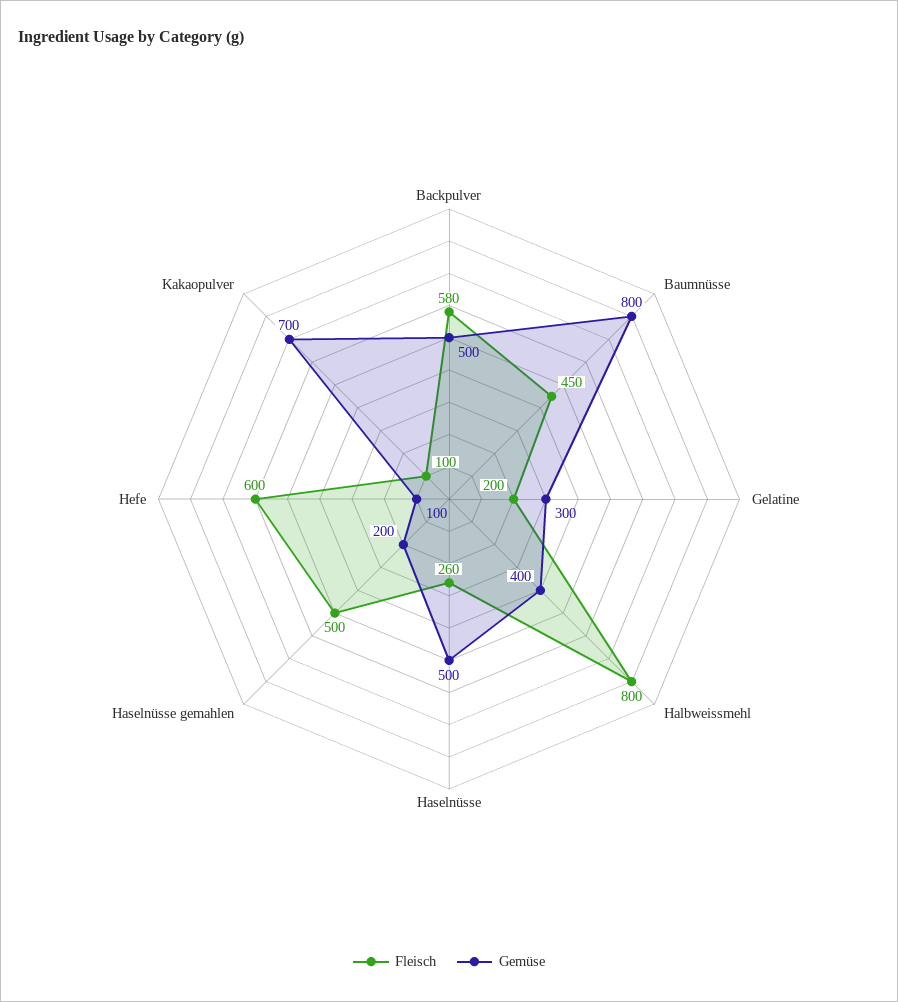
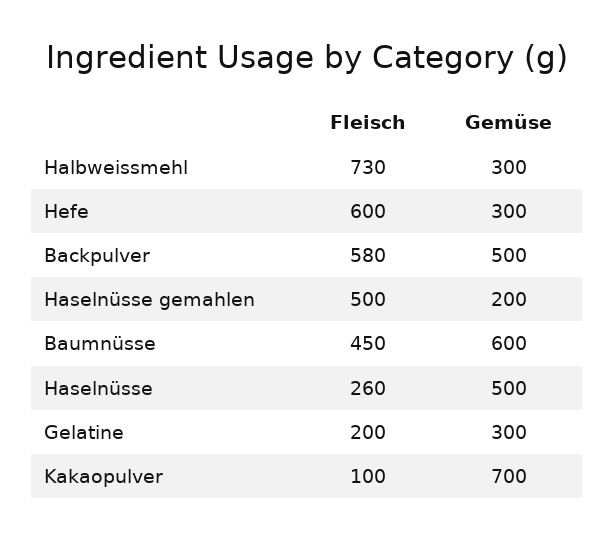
  {
    "Fleisch": {
      "Backpulver": 580,
      "Baumnüsse": 450,
      "Gelatine": 200,
-     "Halbweissmehl": 800,
+     "Halbweissmehl": 730,
      "Haselnüsse": 260,
      "Haselnüsse gemahlen": 500,
      "Hefe": 600,
      "Kakaopulver": 100
    },
    "Gemüse": {
      "Backpulver": 500,
-     "Baumnüsse": 800,
+     "Baumnüsse": 600,
      "Gelatine": 300,
-     "Halbweissmehl": 400,
+     "Halbweissmehl": 300,
      "Haselnüsse": 500,
      "Haselnüsse gemahlen": 200,
-     "Hefe": 100,
+     "Hefe": 300,
      "Kakaopulver": 700
    }
  }

